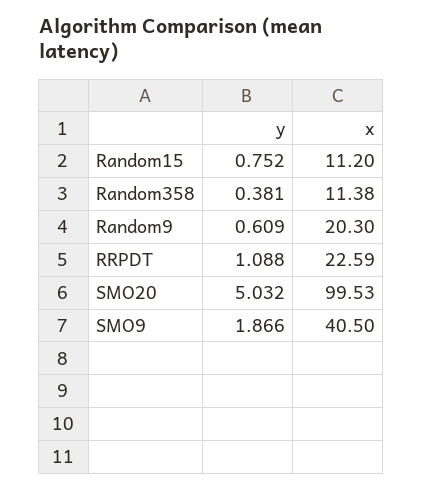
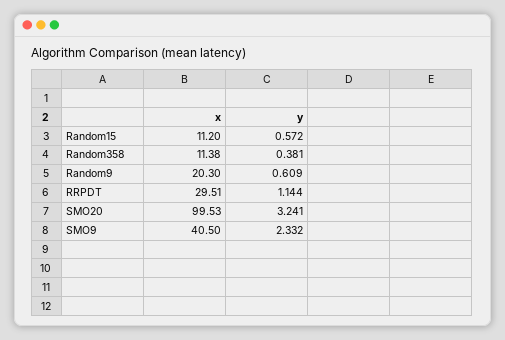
  {
    "y": {
-     "Random15": 0.752,
+     "Random15": 0.572,
      "Random358": 0.381,
      "Random9": 0.609,
-     "RRPDT": 1.088,
+     "RRPDT": 1.144,
-     "SMO20": 5.032,
+     "SMO20": 3.241,
-     "SMO9": 1.866
+     "SMO9": 2.332
    },
    "x": {
      "Random15": 11.2,
      "Random358": 11.38,
      "Random9": 20.3,
-     "RRPDT": 22.59,
+     "RRPDT": 29.51,
      "SMO20": 99.53,
      "SMO9": 40.5
    }
  }

